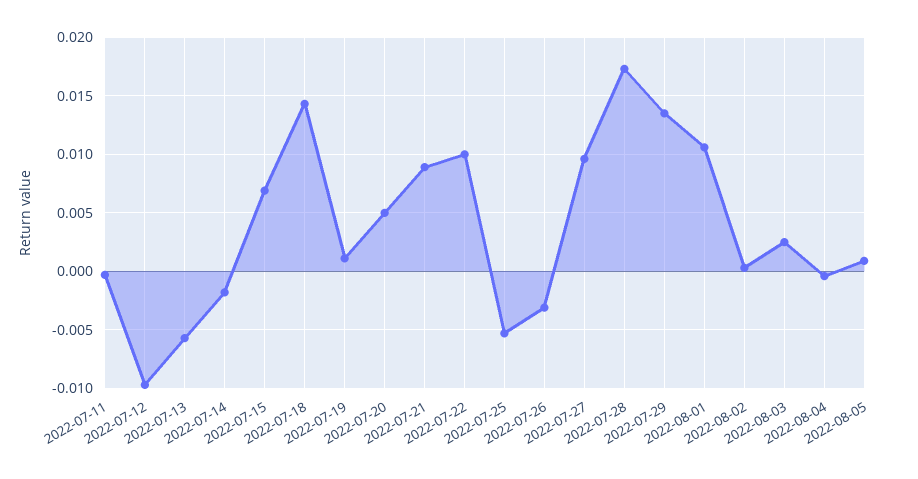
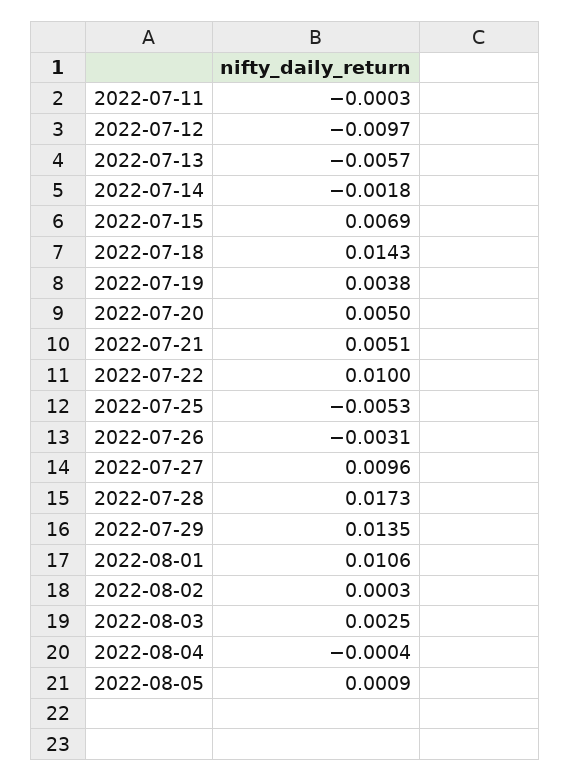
  {
    "2022-07-11": -0.0003,
    "2022-07-12": -0.0097,
    "2022-07-13": -0.0057,
    "2022-07-14": -0.0018,
    "2022-07-15": 0.0069,
    "2022-07-18": 0.0143,
-   "2022-07-19": 0.001,
+   "2022-07-19": 0.0038,
    "2022-07-20": 0.005,
-   "2022-07-21": 0.009,
+   "2022-07-21": 0.0051,
    "2022-07-22": 0.01,
    "2022-07-25": -0.0053,
    "2022-07-26": -0.0031,
    "2022-07-27": 0.0096,
    "2022-07-28": 0.0173,
    "2022-07-29": 0.0135,
    "2022-08-01": 0.0106,
    "2022-08-02": 0.0003,
    "2022-08-03": 0.0025,
    "2022-08-04": -0.0004,
    "2022-08-05": 0.0009
  }

